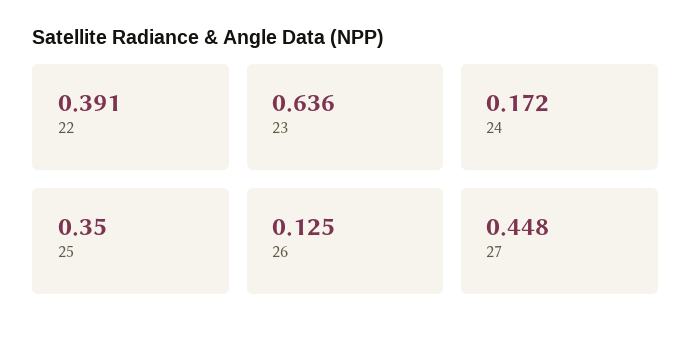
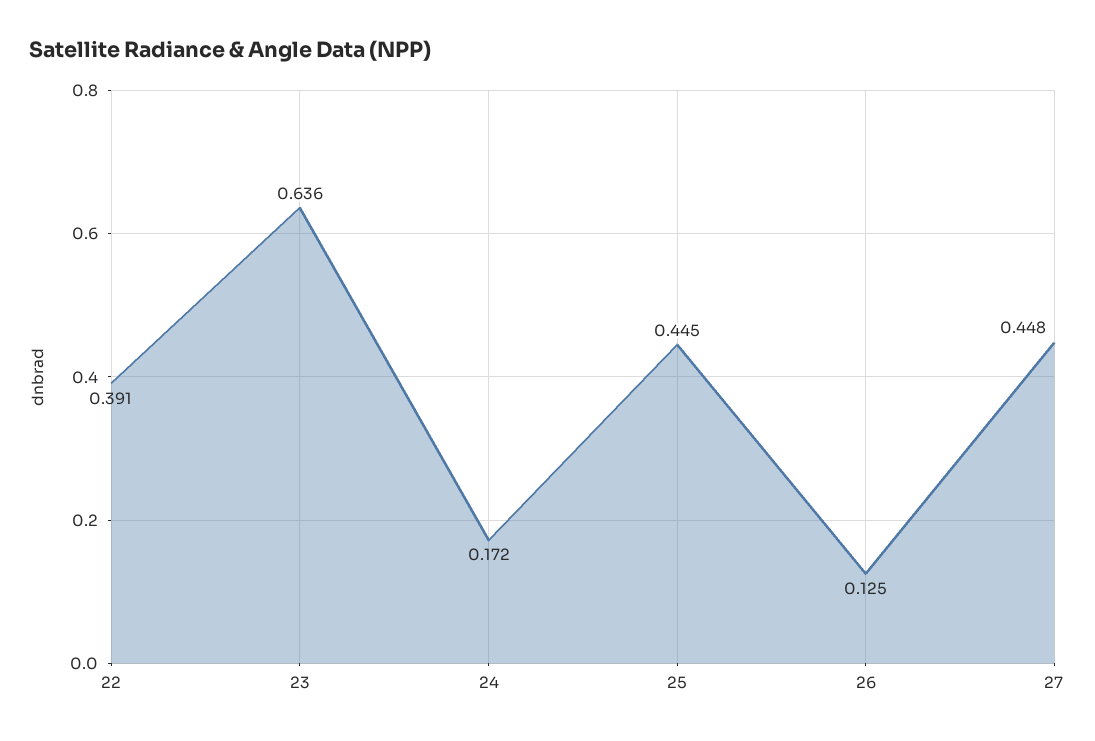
  {
    "22": 0.391,
    "23": 0.636,
    "24": 0.172,
-   "25": 0.35,
+   "25": 0.445,
    "26": 0.125,
    "27": 0.448
  }

